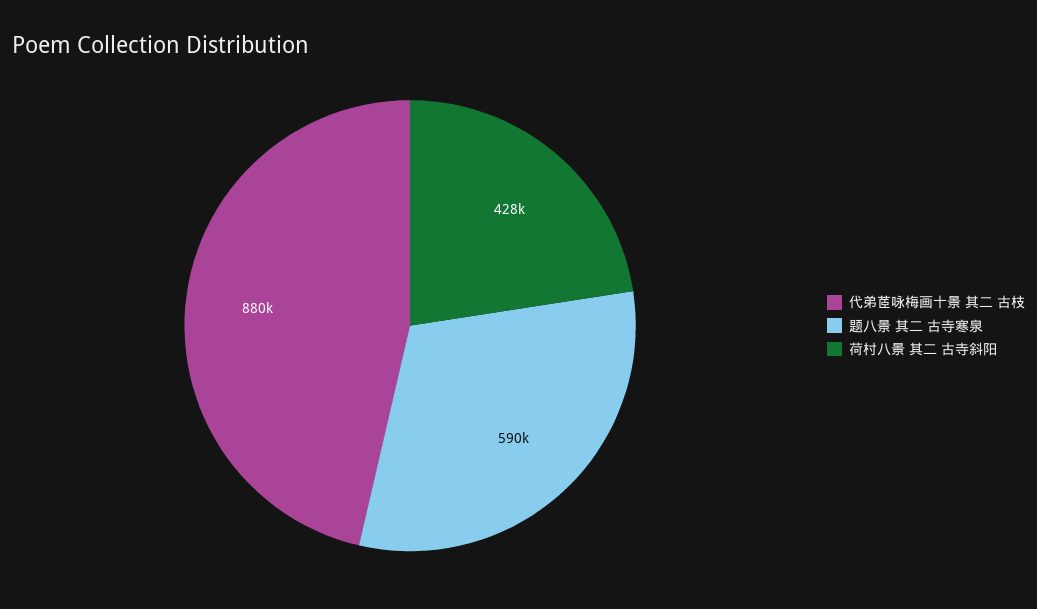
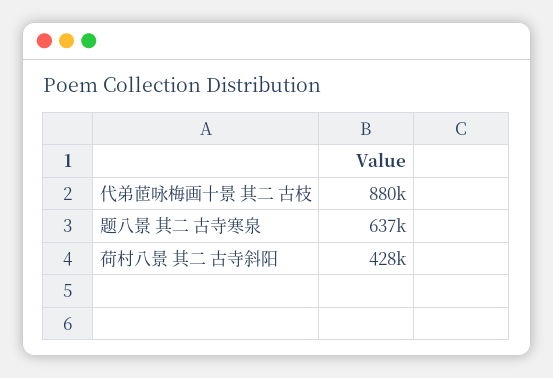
  {
    "代弟茝咏梅画十景 其二 古枝": 880000,
-   "题八景 其二 古寺寒泉": 590000,
+   "题八景 其二 古寺寒泉": 637000,
    "荷村八景 其二 古寺斜阳": 428000
  }

